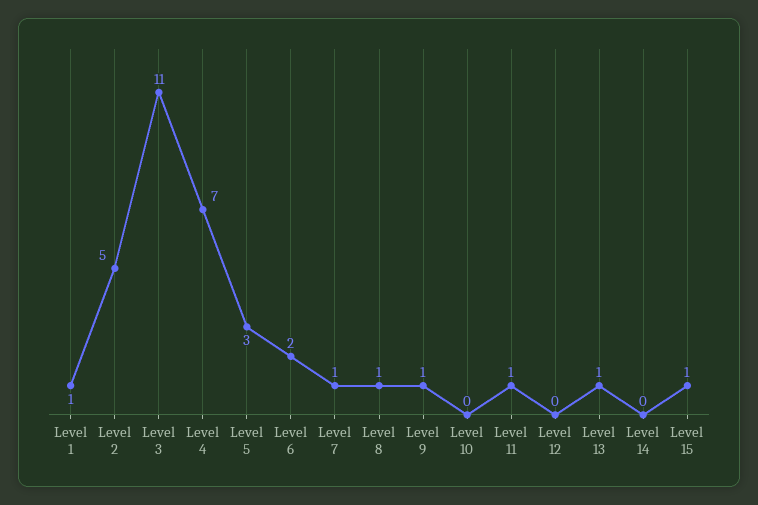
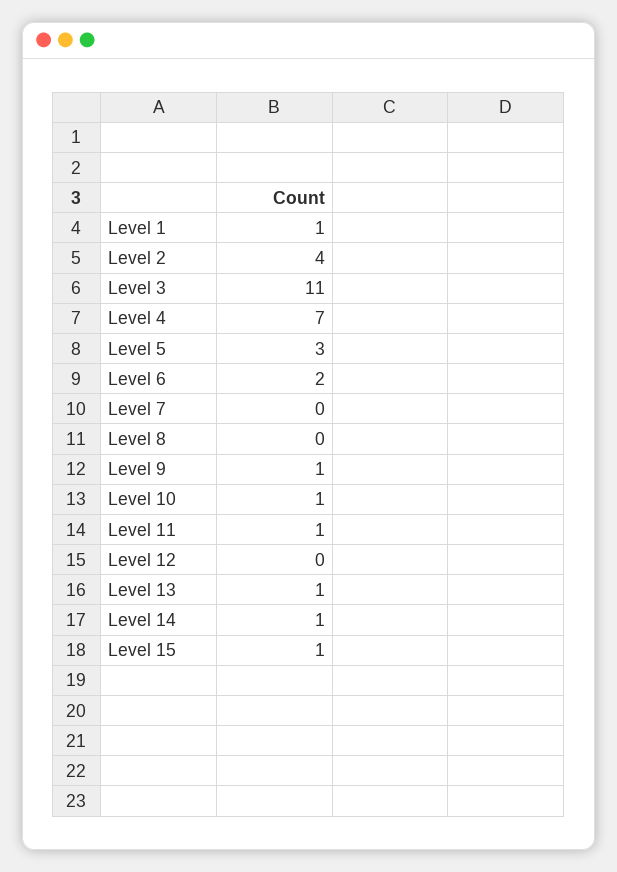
  {
    "Level 1": 1,
-   "Level 2": 5,
+   "Level 2": 4,
    "Level 3": 11,
    "Level 4": 7,
    "Level 5": 3,
    "Level 6": 2,
-   "Level 7": 1,
+   "Level 7": 0,
-   "Level 8": 1,
+   "Level 8": 0,
    "Level 9": 1,
-   "Level 10": 0,
+   "Level 10": 1,
    "Level 11": 1,
    "Level 12": 0,
    "Level 13": 1,
-   "Level 14": 0,
+   "Level 14": 1,
    "Level 15": 1
  }

